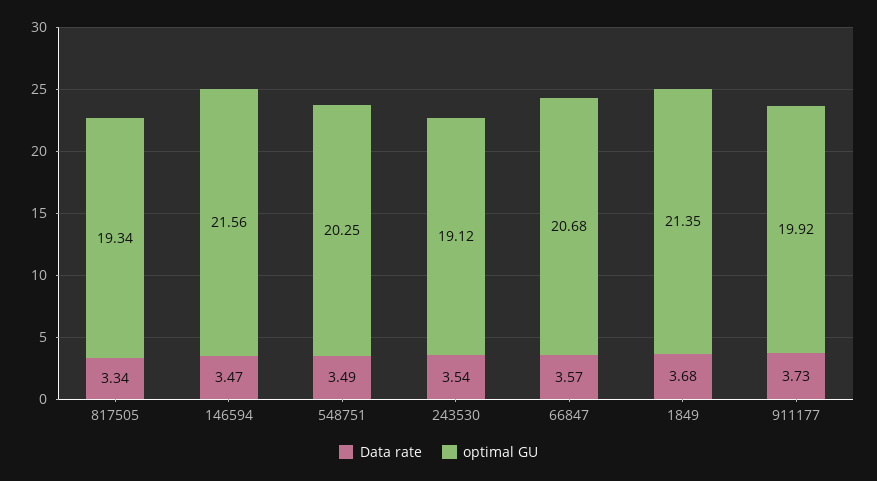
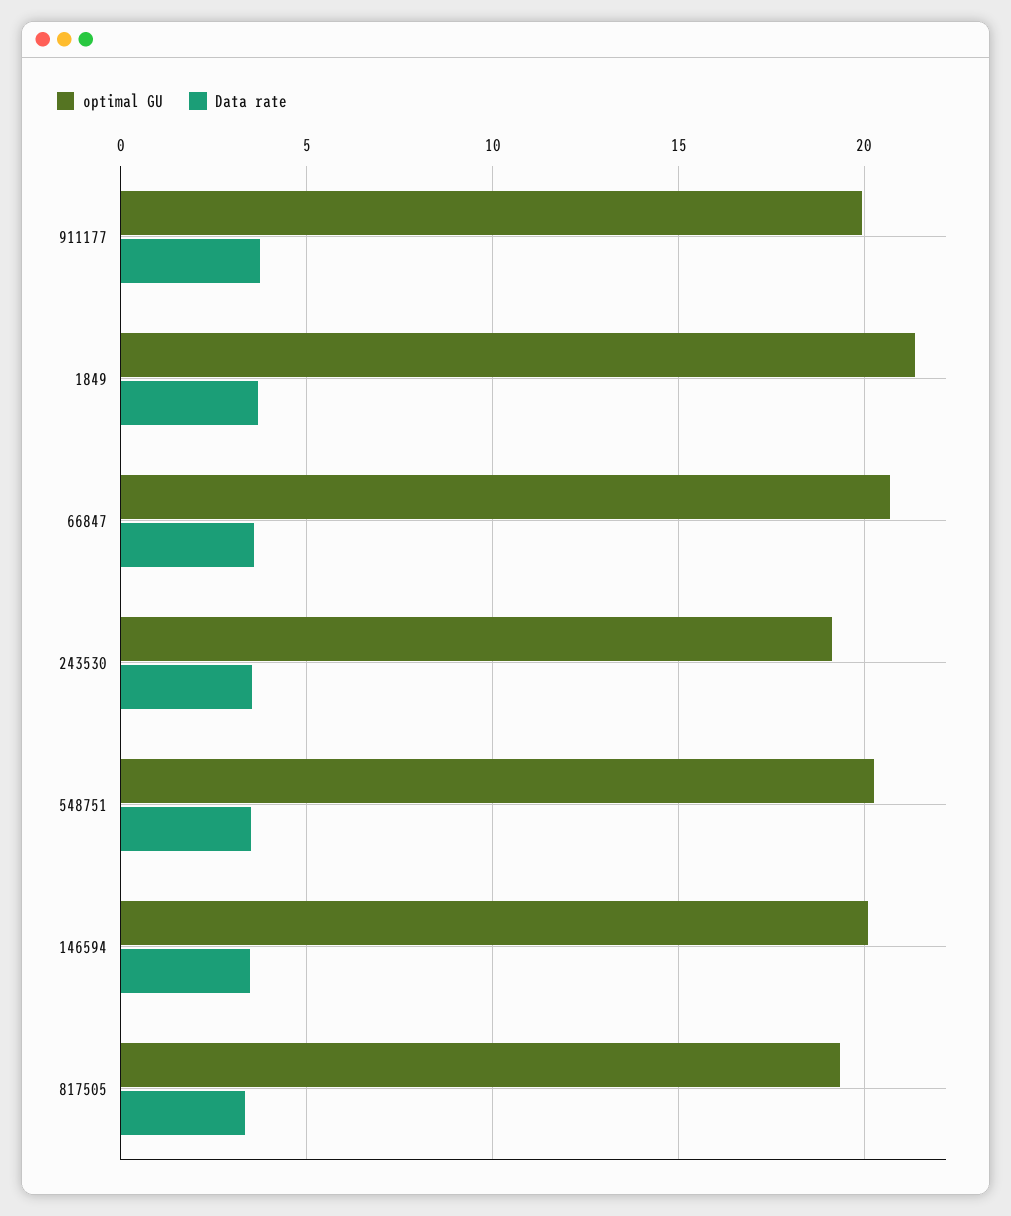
  {
    "Data rate": {
      "817505": 3.34,
      "146594": 3.47,
      "548751": 3.49,
      "243530": 3.54,
      "66847": 3.57,
      "1849": 3.68,
      "911177": 3.73
    },
    "optimal GU": {
      "817505": 19.34,
-     "146594": 21.56,
+     "146594": 20,
      "548751": 20.25,
      "243530": 19.12,
      "66847": 20.68,
      "1849": 21.35,
      "911177": 19.92
    }
  }

